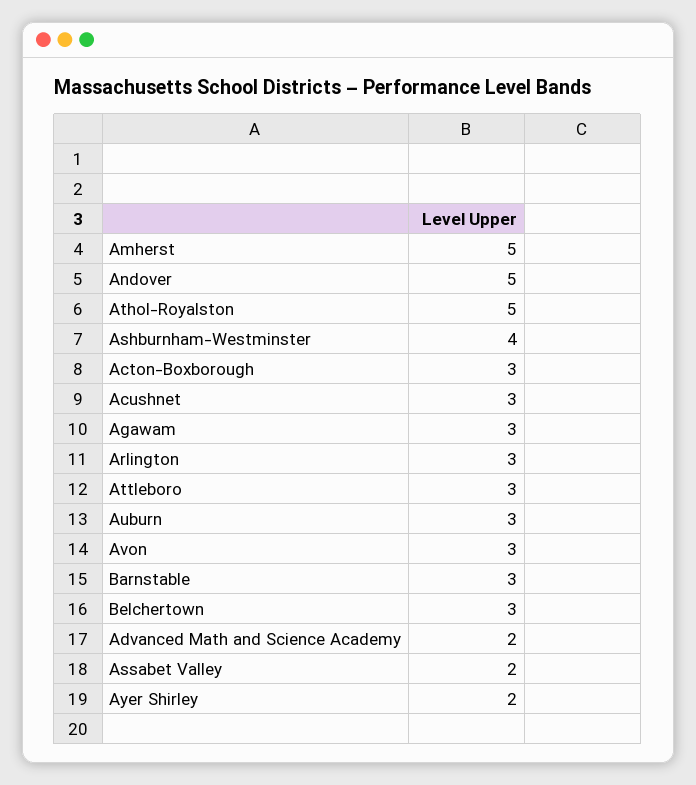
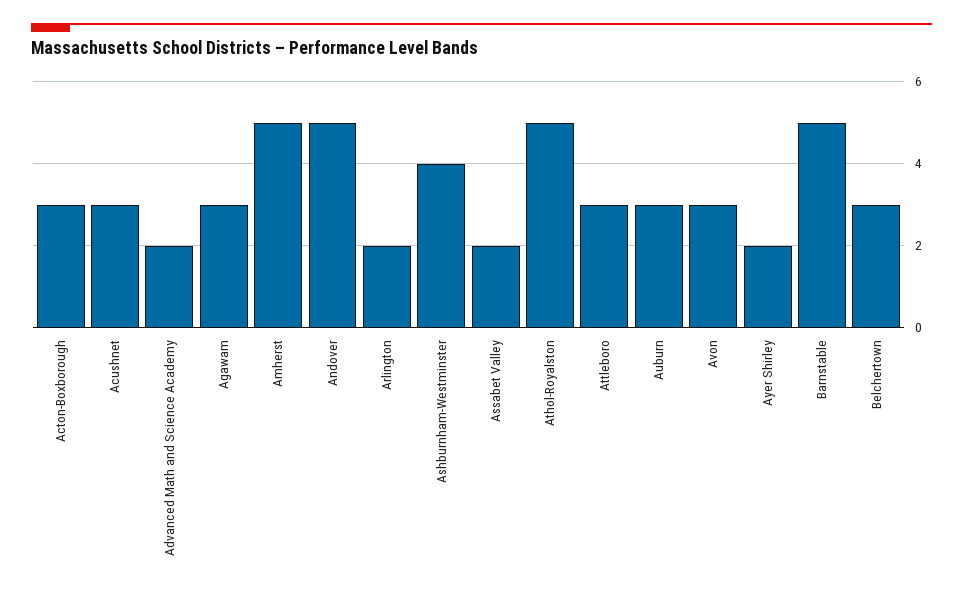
  {
    "Amherst": 5,
    "Andover": 5,
    "Athol-Royalston": 5,
    "Ashburnham-Westminster": 4,
    "Acton-Boxborough": 3,
    "Acushnet": 3,
    "Agawam": 3,
-   "Arlington": 3,
+   "Arlington": 2,
    "Attleboro": 3,
    "Auburn": 3,
    "Avon": 3,
-   "Barnstable": 3,
+   "Barnstable": 5,
    "Belchertown": 3,
    "Advanced Math and Science Academy": 2,
    "Assabet Valley": 2,
    "Ayer Shirley": 2
  }

